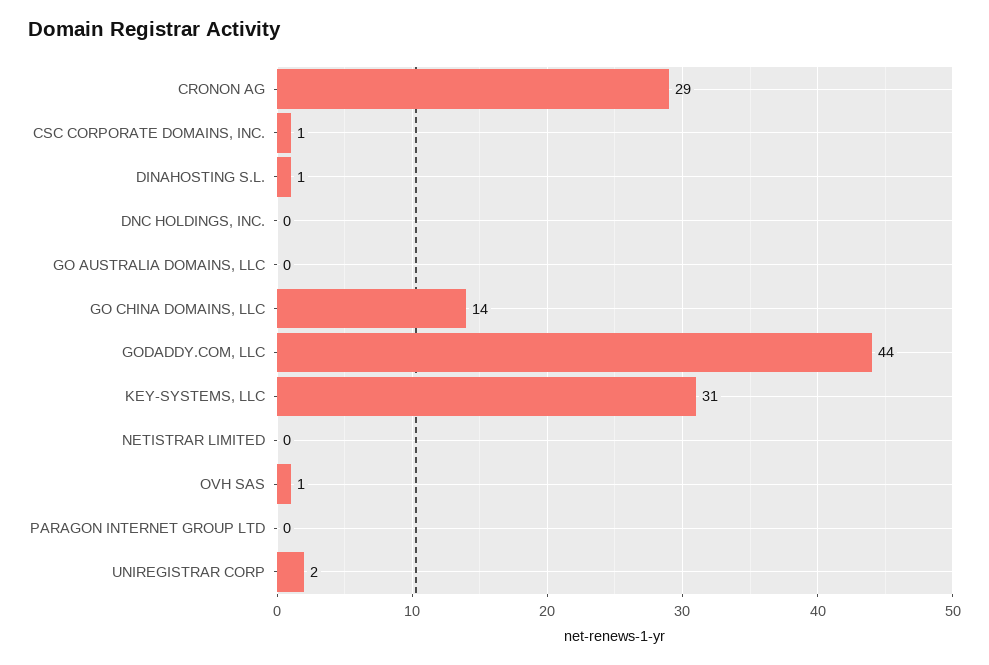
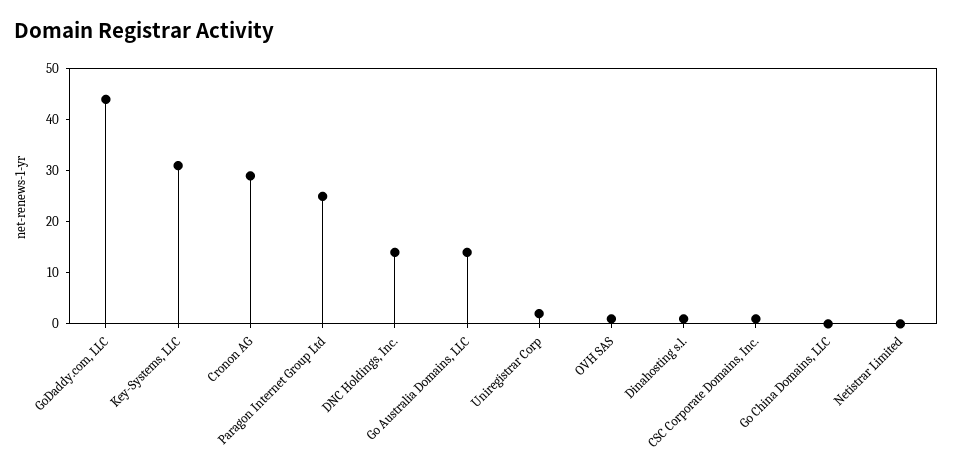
  {
    "CRONON AG": 29,
    "CSC CORPORATE DOMAINS, INC.": 1,
    "DINAHOSTING S.L.": 1,
-   "DNC HOLDINGS, INC.": 0,
+   "DNC HOLDINGS, INC.": 15,
-   "GO AUSTRALIA DOMAINS, LLC": 0,
+   "GO AUSTRALIA DOMAINS, LLC": 15,
-   "GO CHINA DOMAINS, LLC": 14,
+   "GO CHINA DOMAINS, LLC": 0,
    "GODADDY.COM, LLC": 44,
    "KEY-SYSTEMS, LLC": 31,
    "NETISTRAR LIMITED": 0,
    "OVH SAS": 1,
-   "PARAGON INTERNET GROUP LTD": 0,
+   "PARAGON INTERNET GROUP LTD": 25,
    "UNIREGISTRAR CORP": 2
  }

